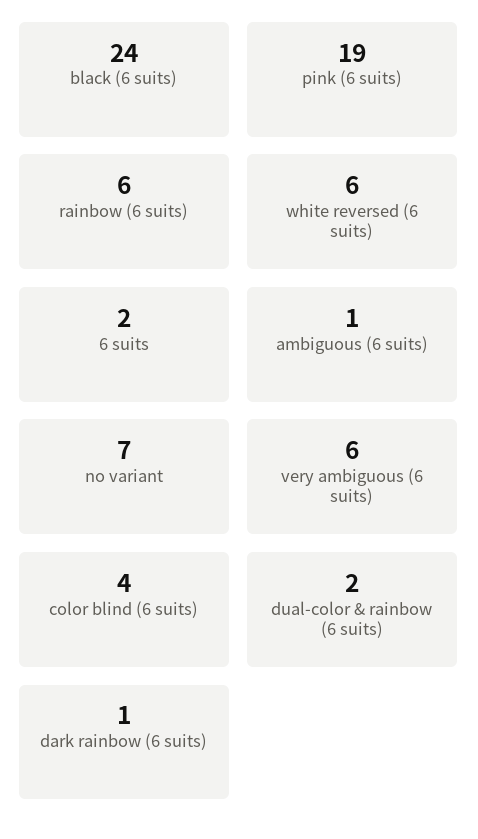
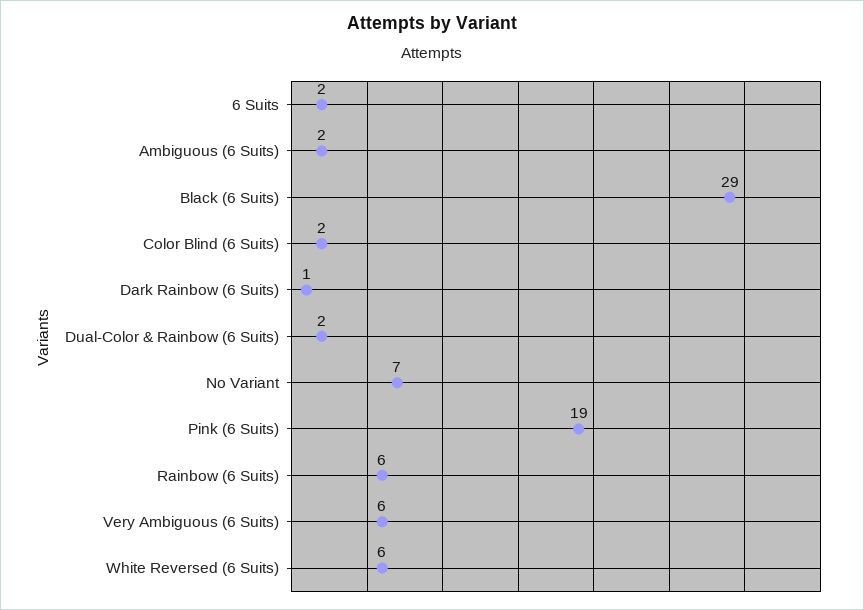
  {
-   "black (6 suits)": 24,
+   "black (6 suits)": 29,
    "pink (6 suits)": 19,
    "rainbow (6 suits)": 6,
    "white reversed (6 suits)": 6,
    "6 suits": 2,
-   "ambiguous (6 suits)": 1,
+   "ambiguous (6 suits)": 2,
    "no variant": 7,
    "very ambiguous (6 suits)": 6,
-   "color blind (6 suits)": 4,
+   "color blind (6 suits)": 2,
    "dual-color & rainbow (6 suits)": 2,
    "dark rainbow (6 suits)": 1
  }

